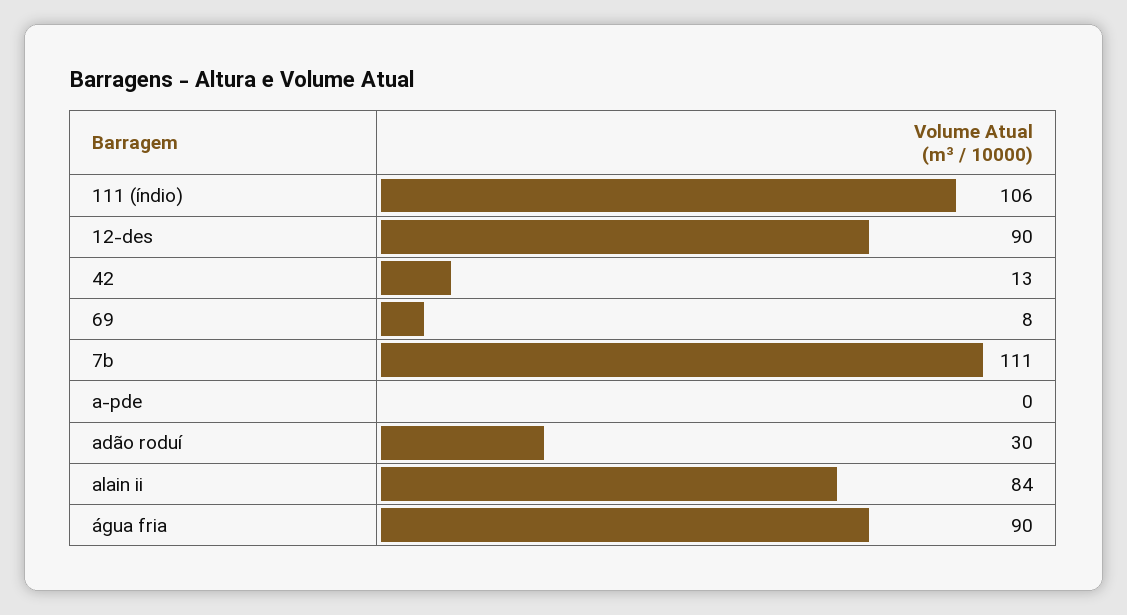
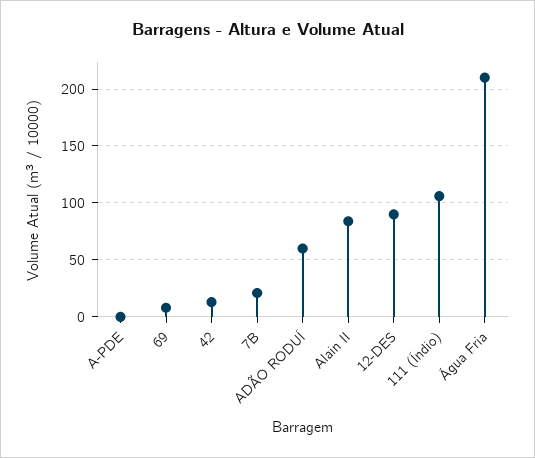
  {
    "111 (índio)": 106,
    "12-des": 90,
    "42": 13,
    "69": 8,
-   "7b": 111,
+   "7b": 20,
    "a-pde": 0,
-   "adão roduí": 30,
+   "adão roduí": 60,
    "alain ii": 84,
-   "água fria": 90
+   "água fria": 210
  }

